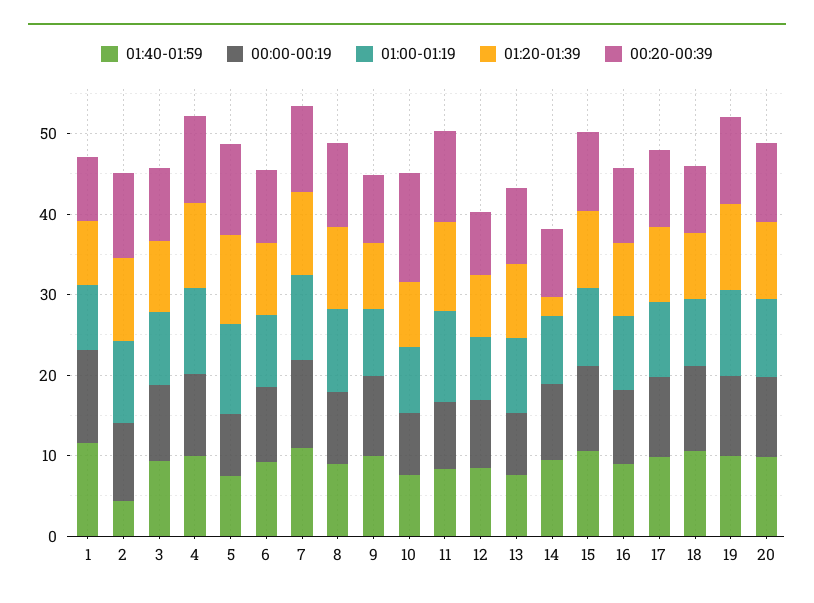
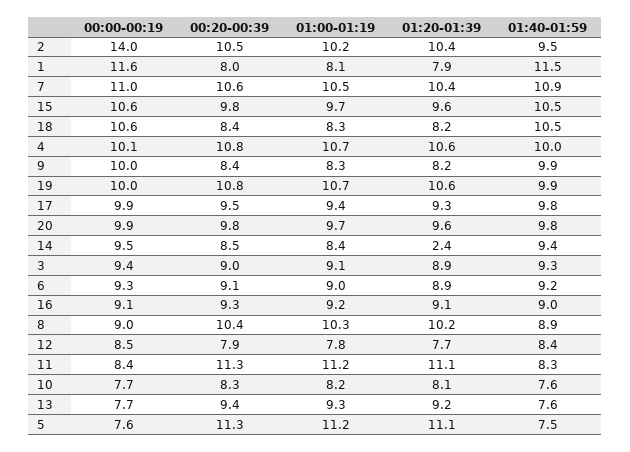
  {
    "01:40-01:59": {
      "1": 11.5,
-     "2": 4,
+     "2": 9.5,
      "3": 9.3,
      "4": 10,
      "5": 7.5,
      "6": 9.2,
      "7": 10.9,
      "8": 8.9,
      "9": 9.9,
      "10": 7.6,
      "11": 8.3,
      "12": 8.4,
      "13": 7.6,
      "14": 9.4,
      "15": 10.5,
      "16": 9,
      "17": 9.8,
      "18": 10.5,
      "19": 9.9,
      "20": 9.8
    },
    "00:00-00:19": {
      "1": 11.6,
-     "2": 10,
+     "2": 14,
      "3": 9.4,
      "4": 10.1,
      "5": 7.6,
      "6": 9.3,
      "7": 11,
      "8": 9,
      "9": 10,
      "10": 7.7,
      "11": 8.4,
      "12": 8.5,
      "13": 7.7,
      "14": 9.5,
      "15": 10.6,
      "16": 9.1,
      "17": 9.9,
      "18": 10.6,
      "19": 10,
      "20": 9.9
    },
    "01:00-01:19": {
      "1": 8.1,
      "2": 10.2,
      "3": 9.1,
      "4": 10.7,
      "5": 11.2,
      "6": 9,
      "7": 10.5,
      "8": 10.3,
      "9": 8.3,
      "10": 8.2,
      "11": 11.2,
      "12": 7.8,
      "13": 9.3,
      "14": 8.4,
      "15": 9.7,
      "16": 9.2,
      "17": 9.4,
      "18": 8.3,
      "19": 10.7,
      "20": 9.7
    },
    "01:20-01:39": {
      "1": 7.9,
      "2": 10.4,
      "3": 8.9,
      "4": 10.6,
      "5": 11.1,
      "6": 8.9,
      "7": 10.4,
      "8": 10.2,
      "9": 8.2,
      "10": 8.1,
      "11": 11.1,
      "12": 7.7,
      "13": 9.2,
      "14": 2.4,
      "15": 9.6,
      "16": 9.1,
      "17": 9.3,
      "18": 8.2,
      "19": 10.6,
      "20": 9.6
    },
    "00:20-00:39": {
      "1": 8,
      "2": 10.5,
      "3": 9,
      "4": 10.8,
      "5": 11.3,
      "6": 9.1,
      "7": 10.6,
      "8": 10.4,
      "9": 8.4,
-     "10": 14,
+     "10": 8.3,
      "11": 11.3,
      "12": 7.9,
      "13": 9.4,
      "14": 8.5,
      "15": 9.8,
      "16": 9.3,
      "17": 9.5,
      "18": 8.4,
      "19": 10.8,
      "20": 9.8
    }
  }

